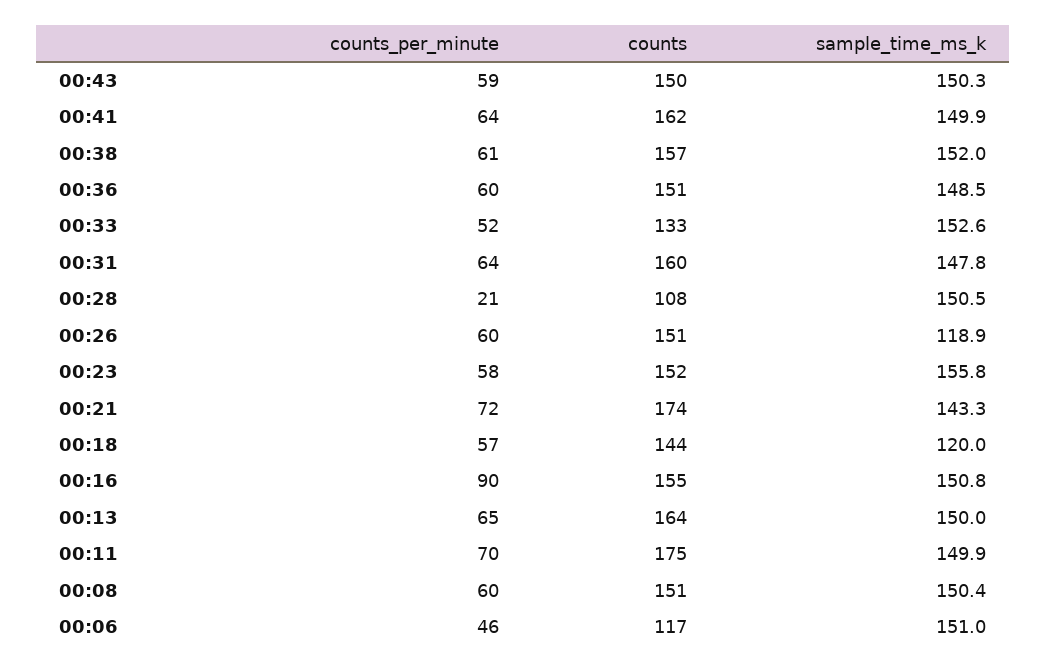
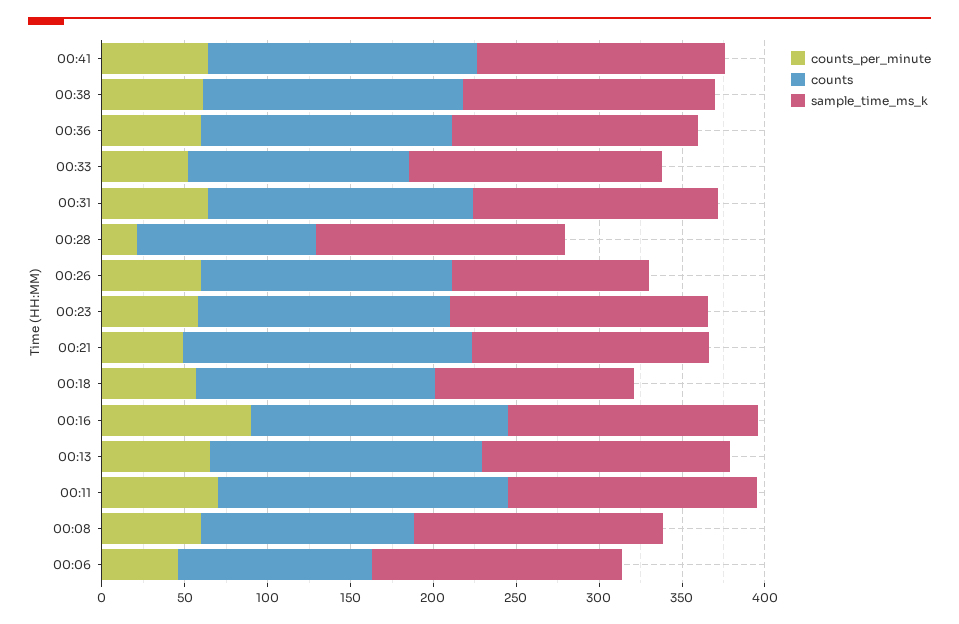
  {
    "counts_per_minute": {
-     "00:43": 59,
      "00:41": 64,
      "00:38": 61,
      "00:36": 60,
      "00:33": 52,
      "00:31": 64,
      "00:28": 21,
      "00:26": 60,
      "00:23": 58,
-     "00:21": 72,
+     "00:21": 50,
      "00:18": 57,
      "00:16": 90,
      "00:13": 65,
      "00:11": 70,
      "00:08": 60,
      "00:06": 46
    },
    "counts": {
-     "00:43": 150,
      "00:41": 162,
      "00:38": 157,
      "00:36": 151,
      "00:33": 133,
      "00:31": 160,
      "00:28": 108,
      "00:26": 151,
      "00:23": 152,
      "00:21": 174,
      "00:18": 144,
      "00:16": 155,
      "00:13": 164,
      "00:11": 175,
-     "00:08": 151,
+     "00:08": 130,
      "00:06": 117
    },
    "sample_time_ms_k": {
-     "00:43": 150.3,
      "00:41": 149.9,
      "00:38": 152,
      "00:36": 148.5,
      "00:33": 152.6,
      "00:31": 147.8,
      "00:28": 150.5,
      "00:26": 118.9,
      "00:23": 155.8,
      "00:21": 143.3,
      "00:18": 120,
      "00:16": 150.8,
      "00:13": 150,
      "00:11": 149.9,
      "00:08": 150.4,
      "00:06": 151
    }
  }

